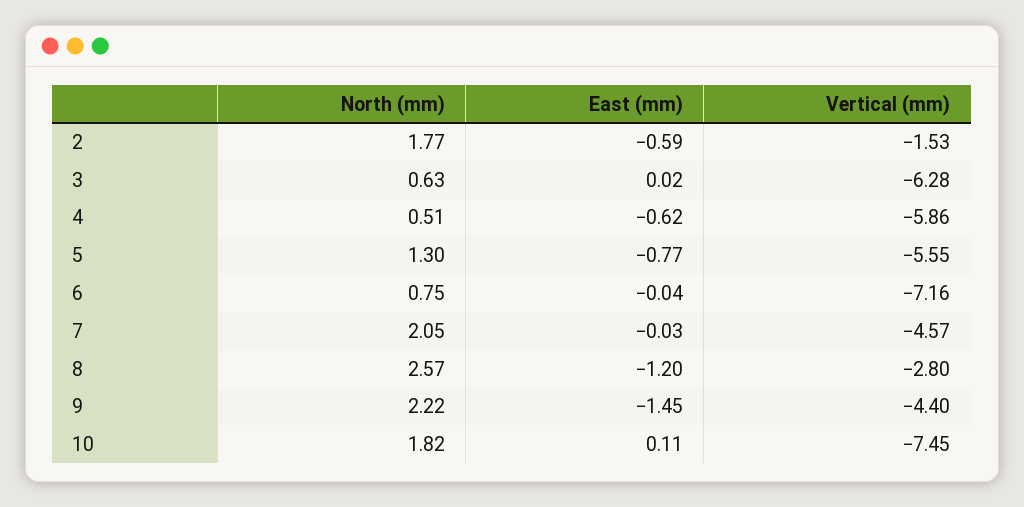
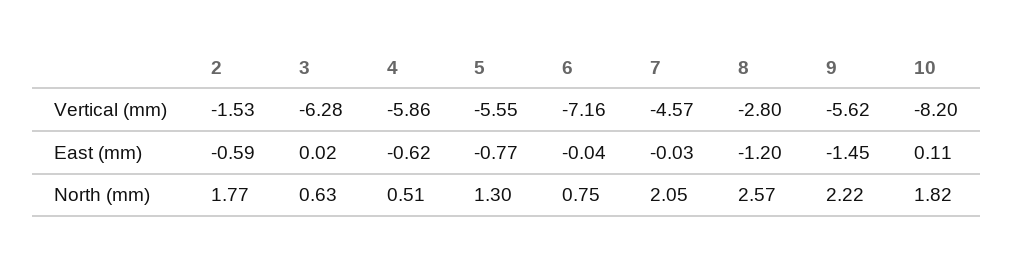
  {
    "North (mm)": {
      "2": 1.77,
      "3": 0.63,
      "4": 0.51,
      "5": 1.3,
      "6": 0.75,
      "7": 2.05,
      "8": 2.57,
      "9": 2.22,
      "10": 1.82
    },
    "East (mm)": {
      "2": -0.59,
      "3": 0.02,
      "4": -0.62,
      "5": -0.77,
      "6": -0.04,
      "7": -0.03,
      "8": -1.2,
      "9": -1.45,
      "10": 0.11
    },
    "Vertical (mm)": {
      "2": -1.53,
      "3": -6.28,
      "4": -5.86,
      "5": -5.55,
      "6": -7.16,
      "7": -4.57,
      "8": -2.8,
-     "9": -4.4,
+     "9": -5.62,
-     "10": -7.45
+     "10": -8.2
    }
  }

